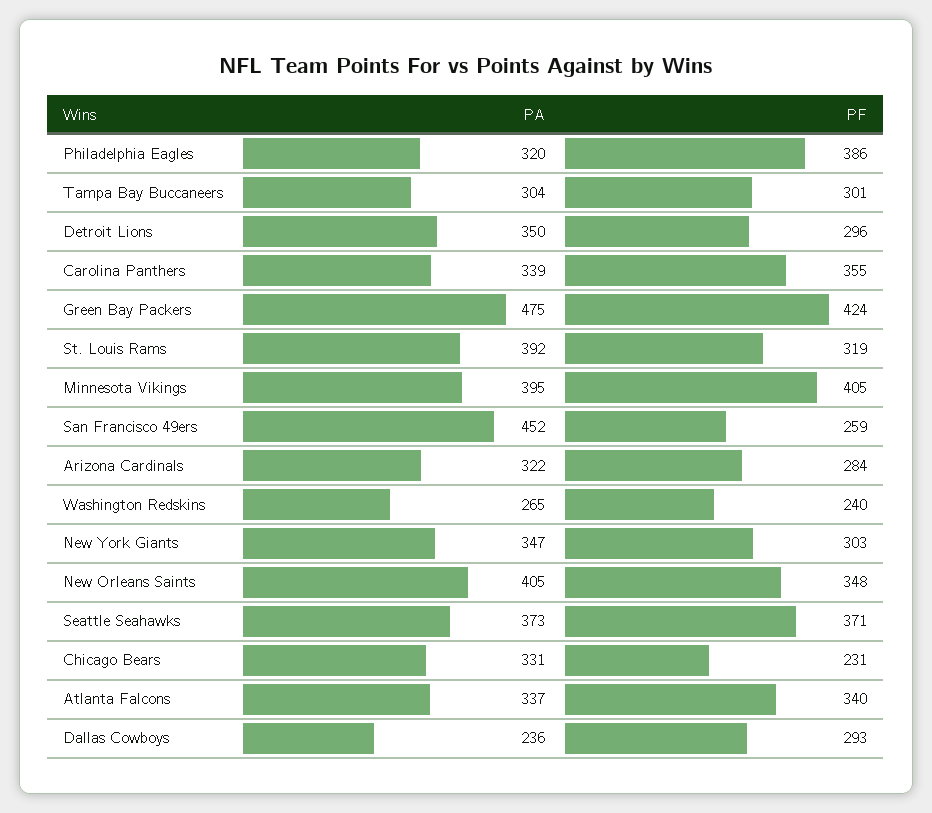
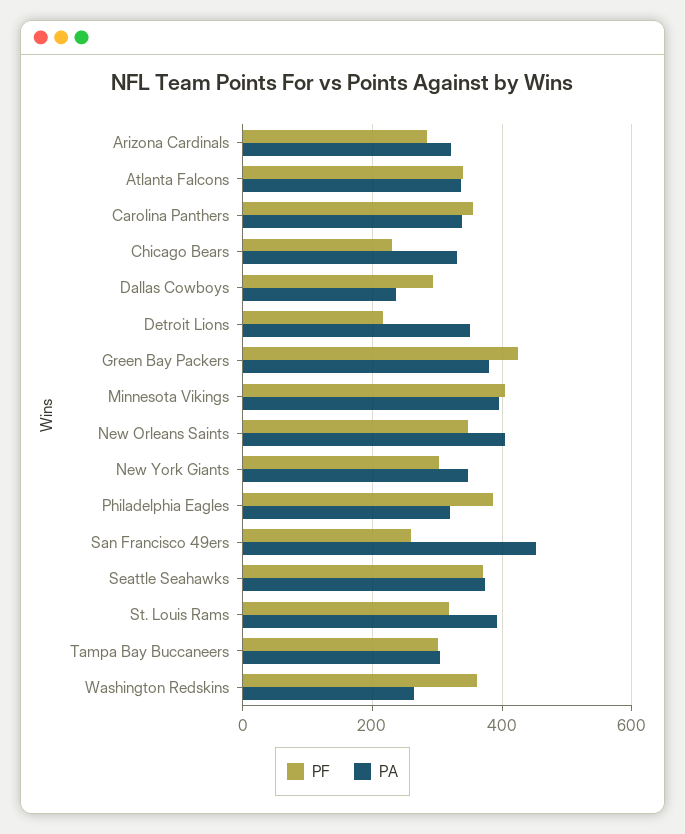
  {
    "PA": {
      "Philadelphia Eagles": 320,
      "Tampa Bay Buccaneers": 304,
      "Detroit Lions": 350,
      "Carolina Panthers": 339,
-     "Green Bay Packers": 475,
+     "Green Bay Packers": 380,
      "St. Louis Rams": 392,
      "Minnesota Vikings": 395,
      "San Francisco 49ers": 452,
      "Arizona Cardinals": 322,
      "Washington Redskins": 265,
      "New York Giants": 347,
      "New Orleans Saints": 405,
      "Seattle Seahawks": 373,
      "Chicago Bears": 331,
      "Atlanta Falcons": 337,
      "Dallas Cowboys": 236
    },
    "PF": {
      "Philadelphia Eagles": 386,
      "Tampa Bay Buccaneers": 301,
-     "Detroit Lions": 296,
+     "Detroit Lions": 220,
      "Carolina Panthers": 355,
      "Green Bay Packers": 424,
      "St. Louis Rams": 319,
      "Minnesota Vikings": 405,
      "San Francisco 49ers": 259,
      "Arizona Cardinals": 284,
-     "Washington Redskins": 240,
+     "Washington Redskins": 360,
      "New York Giants": 303,
      "New Orleans Saints": 348,
      "Seattle Seahawks": 371,
      "Chicago Bears": 231,
      "Atlanta Falcons": 340,
      "Dallas Cowboys": 293
    }
  }

